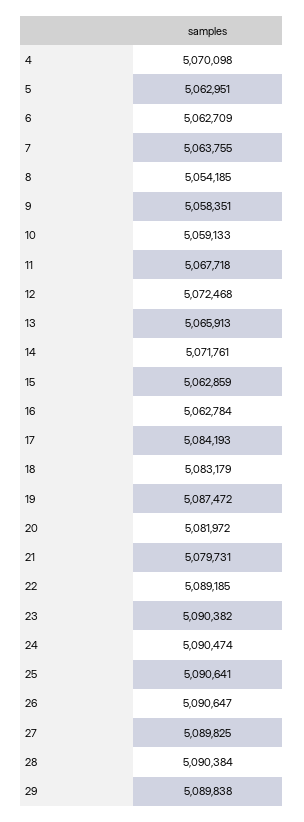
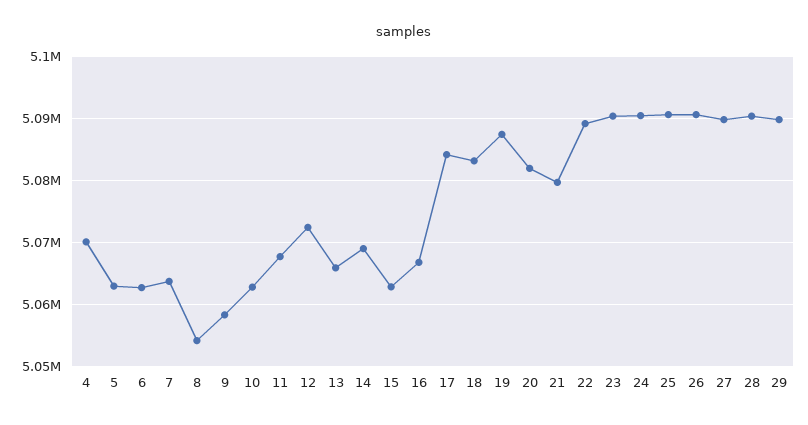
  {
    "4": 5070098,
    "5": 5062951,
    "6": 5062709,
    "7": 5063755,
    "8": 5054185,
    "9": 5058351,
-   "10": 5059133,
+   "10": 5063000,
    "11": 5067718,
    "12": 5072468,
    "13": 5065913,
-   "14": 5071761,
+   "14": 5069000,
    "15": 5062859,
-   "16": 5062784,
+   "16": 5067000,
    "17": 5084193,
    "18": 5083179,
    "19": 5087472,
    "20": 5081972,
    "21": 5079731,
    "22": 5089185,
    "23": 5090382,
    "24": 5090474,
    "25": 5090641,
    "26": 5090647,
    "27": 5089825,
    "28": 5090384,
    "29": 5089838
  }

